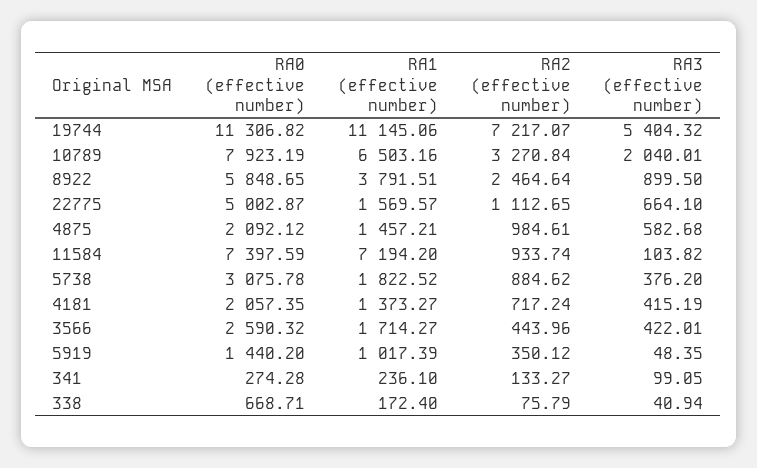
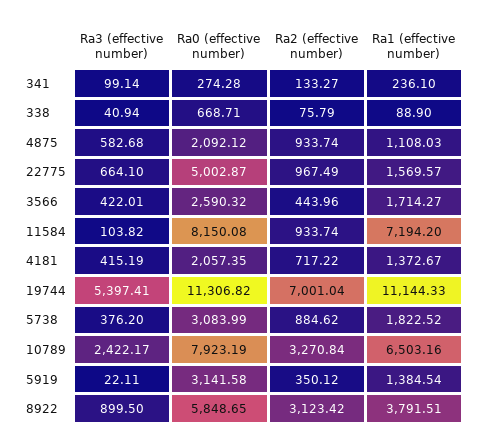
  {
    "RA0 (effective number)": {
      "19744": 11306.82,
      "10789": 7923.19,
      "8922": 5848.65,
      "22775": 5002.87,
      "4875": 2092.12,
-     "11584": 7397.59,
+     "11584": 8150.08,
-     "5738": 3075.78,
+     "5738": 3083.99,
      "4181": 2057.35,
      "3566": 2590.32,
-     "5919": 1440.2,
+     "5919": 3141.58,
      "341": 274.28,
      "338": 668.71
    },
    "RA1 (effective number)": {
-     "19744": 11145.06,
+     "19744": 11144.33,
      "10789": 6503.16,
      "8922": 3791.51,
      "22775": 1569.57,
-     "4875": 1457.21,
+     "4875": 1108.03,
      "11584": 7194.2,
      "5738": 1822.52,
-     "4181": 1373.27,
+     "4181": 1372.67,
      "3566": 1714.27,
-     "5919": 1017.39,
+     "5919": 1384.54,
      "341": 236.1,
-     "338": 172.4
+     "338": 88.9
    },
    "RA2 (effective number)": {
-     "19744": 7217.07,
+     "19744": 7001.04,
      "10789": 3270.84,
-     "8922": 2464.64,
+     "8922": 3123.42,
-     "22775": 1112.65,
+     "22775": 967.49,
-     "4875": 984.61,
+     "4875": 933.74,
      "11584": 933.74,
      "5738": 884.62,
-     "4181": 717.24,
+     "4181": 717.22,
      "3566": 443.96,
      "5919": 350.12,
      "341": 133.27,
      "338": 75.79
    },
    "RA3 (effective number)": {
-     "19744": 5404.32,
+     "19744": 5397.41,
-     "10789": 2040.01,
+     "10789": 2422.17,
      "8922": 899.5,
      "22775": 664.1,
      "4875": 582.68,
      "11584": 103.82,
      "5738": 376.2,
      "4181": 415.19,
      "3566": 422.01,
-     "5919": 48.35,
+     "5919": 22.11,
-     "341": 99.05,
+     "341": 99.14,
      "338": 40.94
    }
  }

